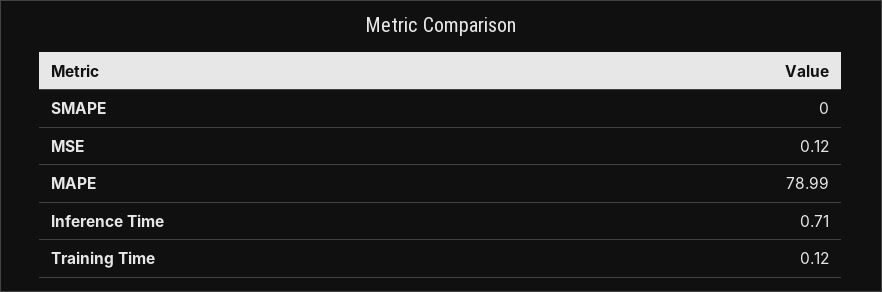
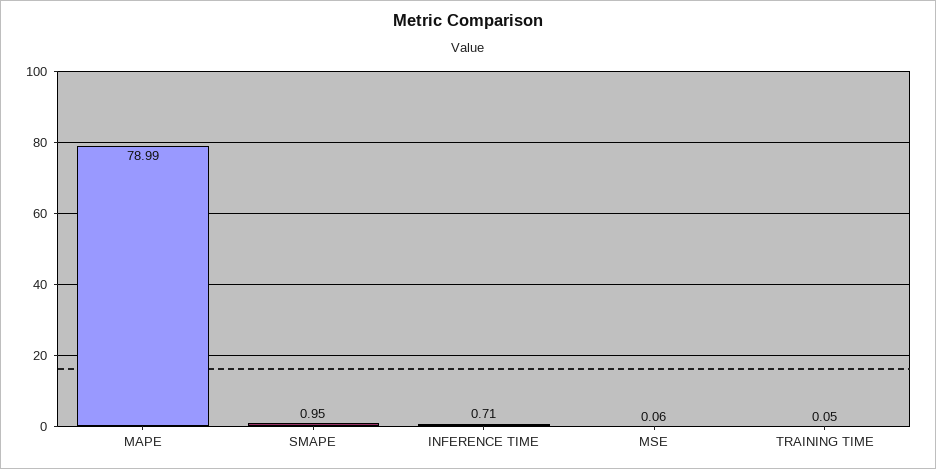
  {
-   "SMAPE": 0,
+   "SMAPE": 0.95,
-   "MSE": 0.12,
+   "MSE": 0.06,
    "MAPE": 78.99,
    "Inference Time": 0.71,
-   "Training Time": 0.12
+   "Training Time": 0.05
  }

